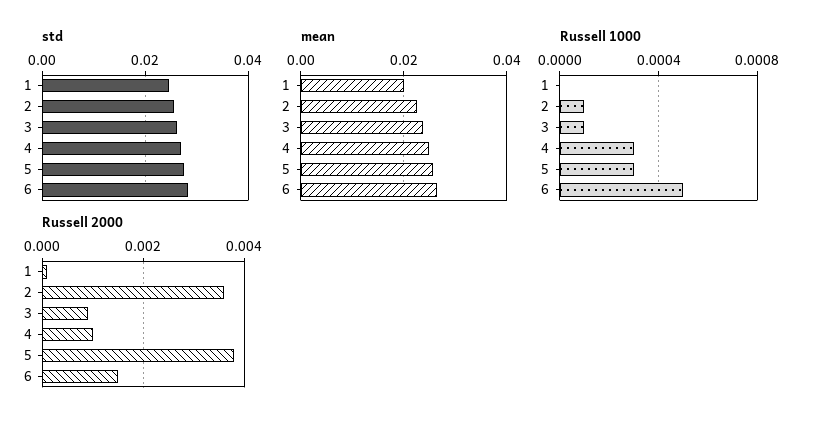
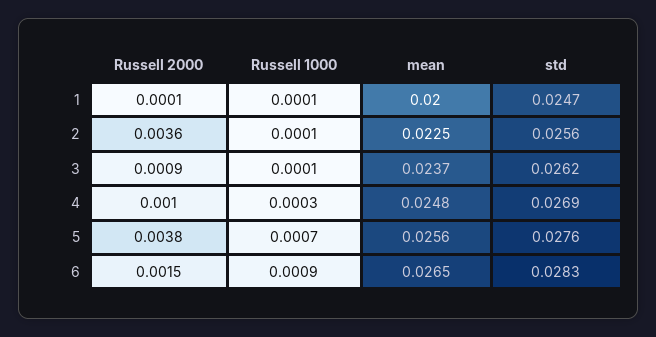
  {
    "std": {
      "1": 0.0247,
      "2": 0.0256,
      "3": 0.0262,
      "4": 0.0269,
      "5": 0.0276,
      "6": 0.0283
    },
    "mean": {
      "1": 0.02,
      "2": 0.0225,
      "3": 0.0237,
      "4": 0.0248,
      "5": 0.0256,
      "6": 0.0265
    },
    "Russell 1000": {
-     "1": 0,
+     "1": 0.0001,
      "2": 0.0001,
      "3": 0.0001,
      "4": 0.0003,
-     "5": 0.0003,
+     "5": 0.0007,
-     "6": 0.0005
+     "6": 0.0009
    },
    "Russell 2000": {
      "1": 0.0001,
      "2": 0.0036,
      "3": 0.0009,
      "4": 0.001,
      "5": 0.0038,
      "6": 0.0015
    }
  }

